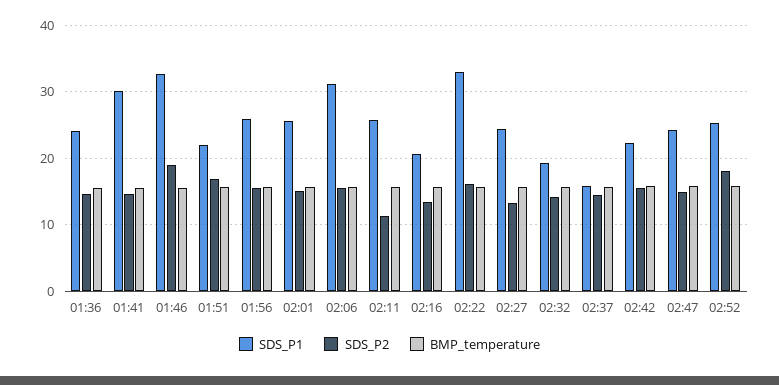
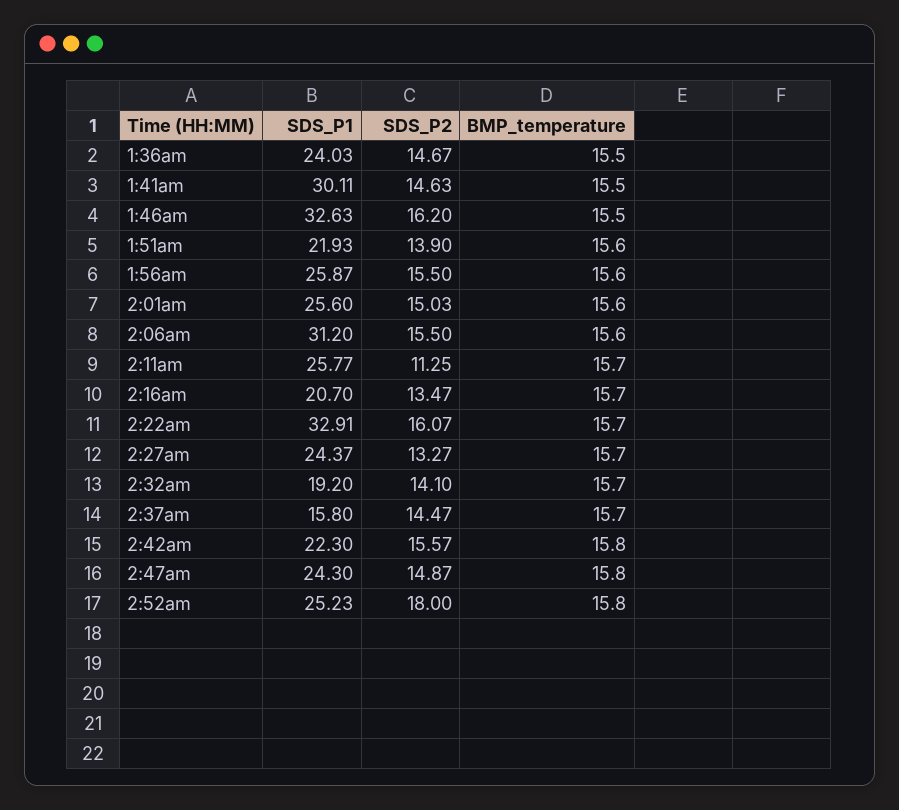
  {
    "SDS_P1": {
      "01:36": 24.03,
      "01:41": 30.11,
      "01:46": 32.63,
      "01:51": 21.93,
      "01:56": 25.87,
      "02:01": 25.6,
      "02:06": 31.2,
      "02:11": 25.77,
      "02:16": 20.7,
      "02:22": 32.91,
      "02:27": 24.37,
      "02:32": 19.2,
      "02:37": 15.8,
      "02:42": 22.3,
      "02:47": 24.3,
      "02:52": 25.23
    },
    "SDS_P2": {
      "01:36": 14.67,
      "01:41": 14.63,
-     "01:46": 19,
+     "01:46": 16.2,
-     "01:51": 17,
+     "01:51": 13.9,
      "01:56": 15.5,
      "02:01": 15.03,
      "02:06": 15.5,
      "02:11": 11.25,
      "02:16": 13.47,
      "02:22": 16.07,
      "02:27": 13.27,
      "02:32": 14.1,
      "02:37": 14.47,
      "02:42": 15.57,
      "02:47": 14.87,
      "02:52": 18
    },
    "BMP_temperature": {
      "01:36": 15.5,
      "01:41": 15.5,
      "01:46": 15.5,
      "01:51": 15.6,
      "01:56": 15.6,
      "02:01": 15.6,
      "02:06": 15.6,
      "02:11": 15.7,
      "02:16": 15.7,
      "02:22": 15.7,
      "02:27": 15.7,
      "02:32": 15.7,
      "02:37": 15.7,
      "02:42": 15.8,
      "02:47": 15.8,
      "02:52": 15.8
    }
  }

